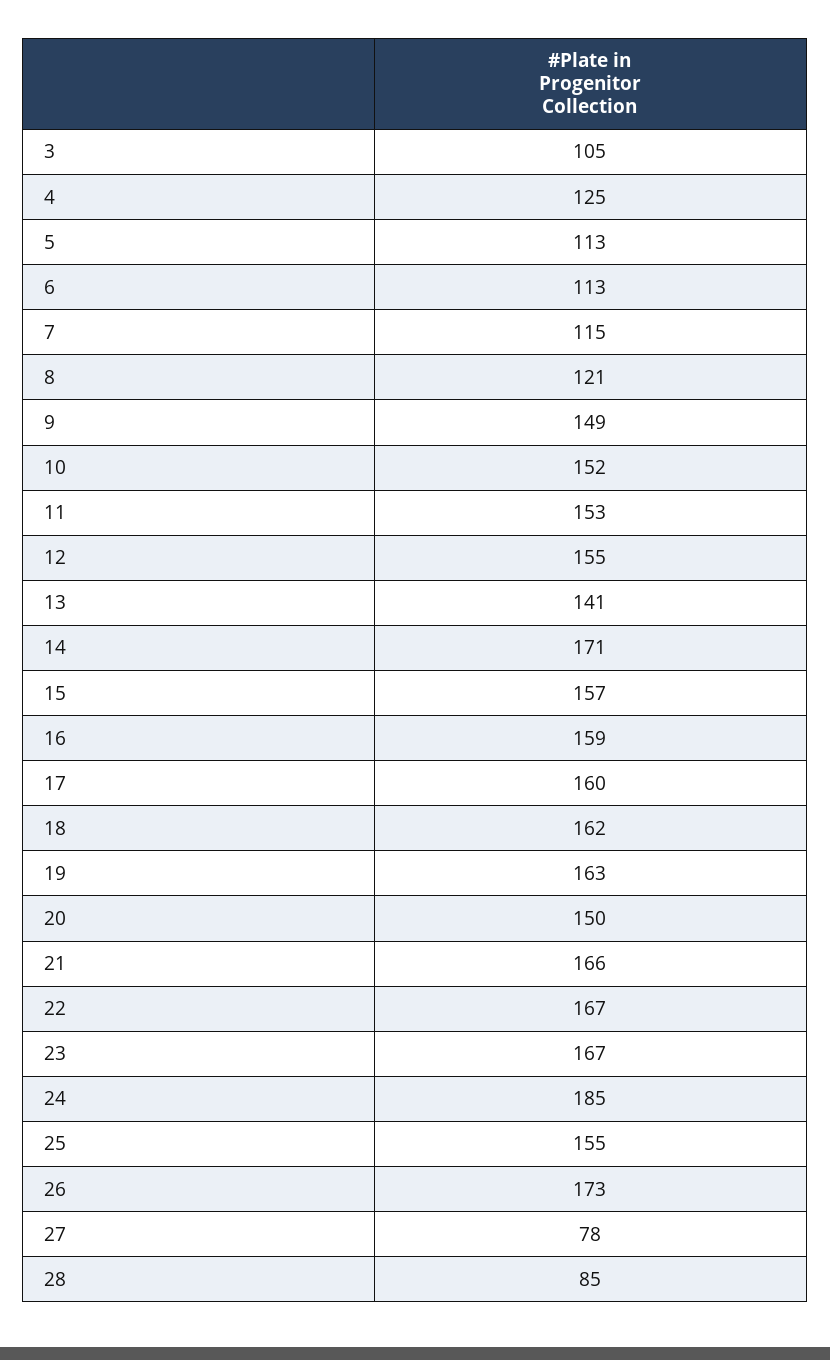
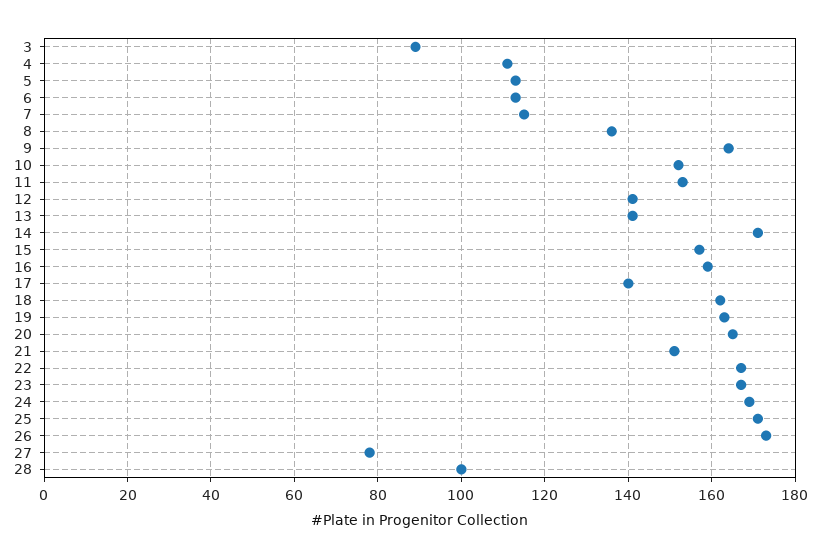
  {
-   "3": 105,
+   "3": 90,
-   "4": 125,
+   "4": 110,
    "5": 113,
    "6": 113,
    "7": 115,
-   "8": 121,
+   "8": 135,
-   "9": 149,
+   "9": 165,
    "10": 152,
    "11": 153,
-   "12": 155,
+   "12": 140,
    "13": 141,
    "14": 171,
    "15": 157,
    "16": 159,
-   "17": 160,
+   "17": 140,
    "18": 162,
    "19": 163,
-   "20": 150,
+   "20": 165,
-   "21": 166,
+   "21": 150,
    "22": 167,
    "23": 167,
-   "24": 185,
+   "24": 170,
-   "25": 155,
+   "25": 170,
    "26": 173,
    "27": 78,
-   "28": 85
+   "28": 100
  }

